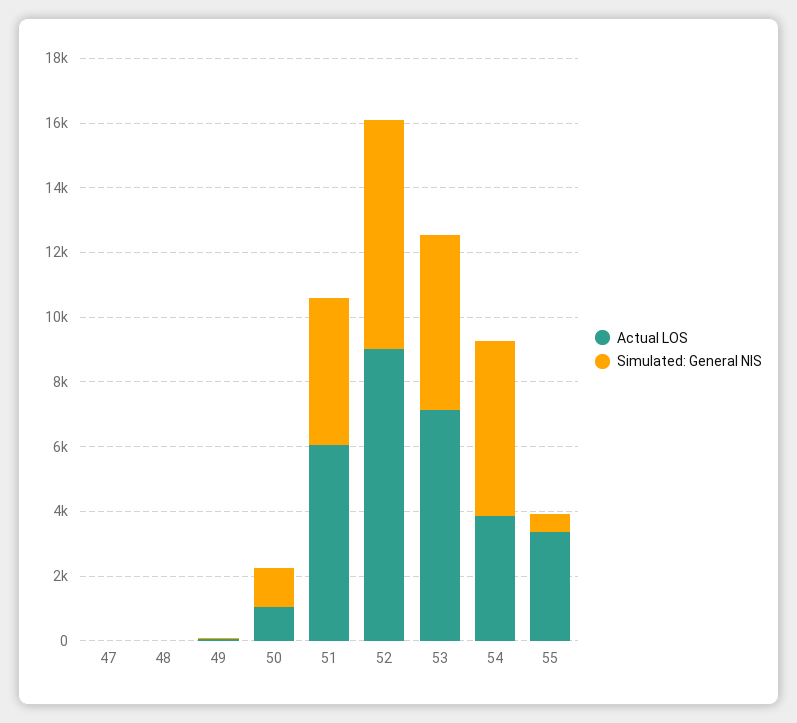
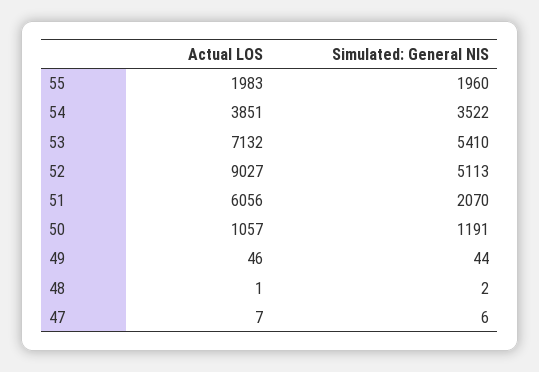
  {
    "Actual LOS": {
      "47": 7,
      "48": 1,
      "49": 46,
      "50": 1057,
      "51": 6056,
      "52": 9027,
      "53": 7132,
      "54": 3851,
-     "55": 3500
+     "55": 1983
    },
    "Simulated: General NIS": {
      "47": 6,
      "48": 2,
      "49": 44,
      "50": 1191,
-     "51": 4500,
+     "51": 2070,
-     "52": 7000,
+     "52": 5113,
      "53": 5410,
-     "54": 5500,
+     "54": 3522,
-     "55": 500
+     "55": 1960
    }
  }

